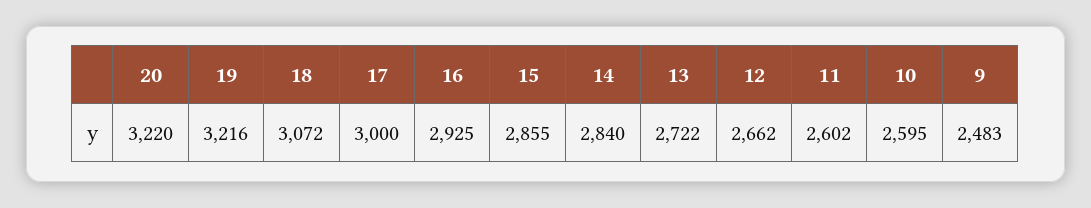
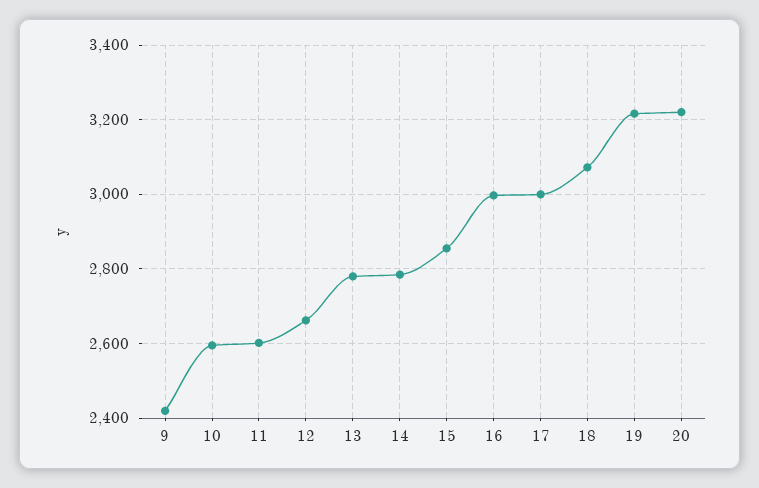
  {
    "20": 3220,
    "19": 3216,
    "18": 3072,
    "17": 3000,
-   "16": 2925,
+   "16": 3000,
    "15": 2855,
-   "14": 2840,
+   "14": 2780,
-   "13": 2722,
+   "13": 2780,
    "12": 2662,
    "11": 2602,
    "10": 2595,
-   "9": 2483
+   "9": 2420
  }

